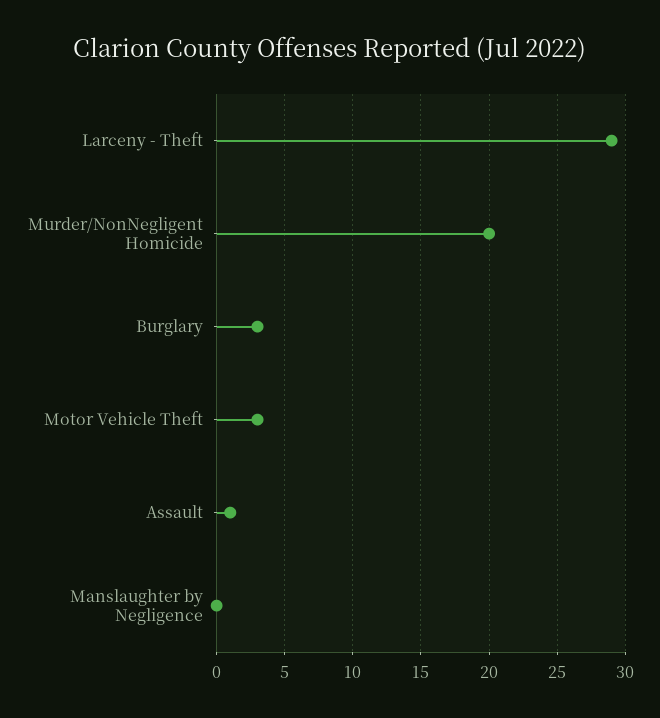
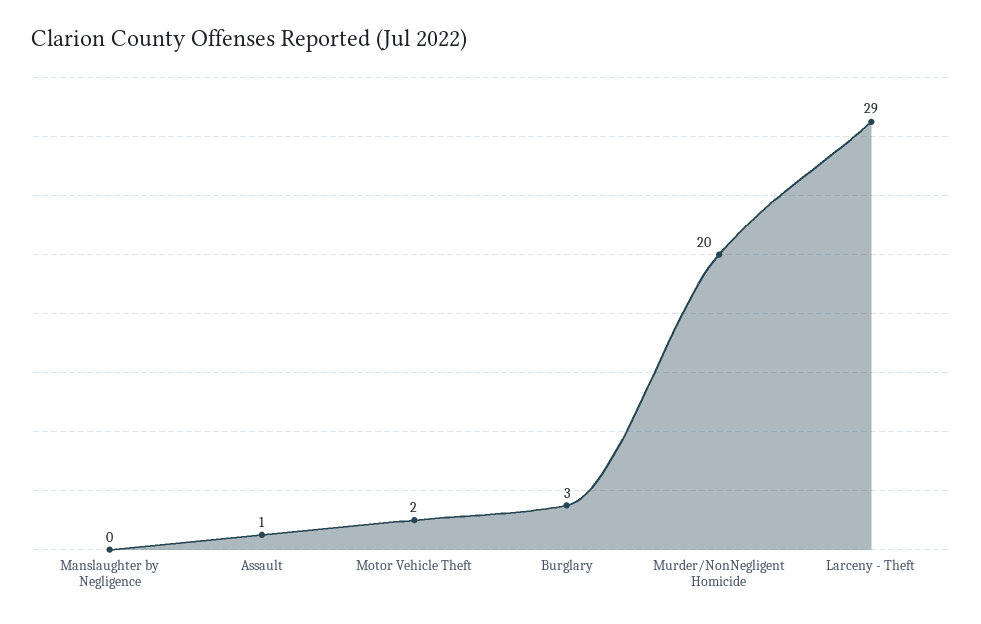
  {
    "Larceny - Theft": 29,
    "Murder/NonNegligent Homicide": 20,
    "Burglary": 3,
-   "Motor Vehicle Theft": 3,
+   "Motor Vehicle Theft": 2,
    "Assault": 1,
    "Manslaughter by Negligence": 0
  }

